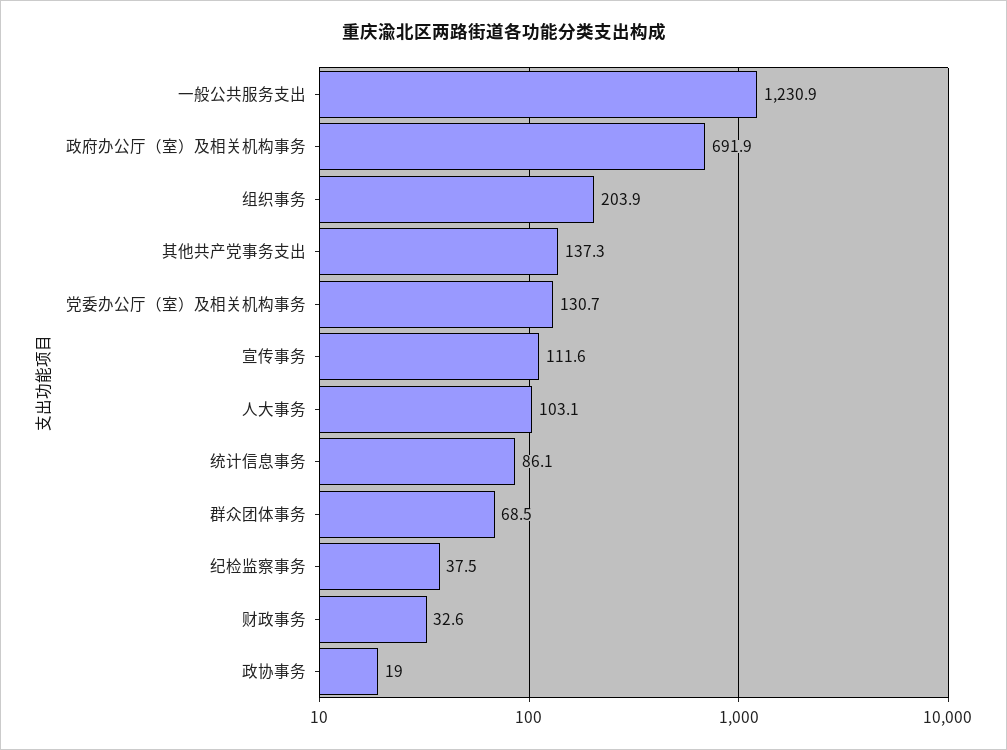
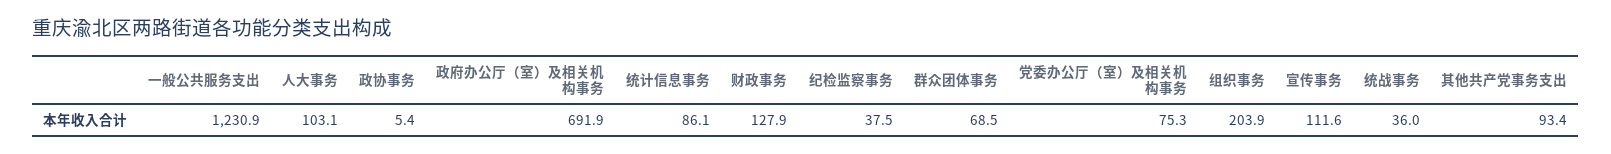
  {
    "一般公共服务支出": 1230.9,
    "政府办公厅（室）及相关机构事务": 691.9,
    "组织事务": 203.9,
-   "其他共产党事务支出": 137.3,
+   "其他共产党事务支出": 93.4,
-   "党委办公厅（室）及相关机构事务": 130.7,
+   "党委办公厅（室）及相关机构事务": 75.3,
    "宣传事务": 111.6,
    "人大事务": 103.1,
    "统计信息事务": 86.1,
    "群众团体事务": 68.5,
    "纪检监察事务": 37.5,
-   "财政事务": 32.6,
+   "财政事务": 127.9,
-   "政协事务": 19
+   "政协事务": 5.4,
+   "统战事务": 36
  }

